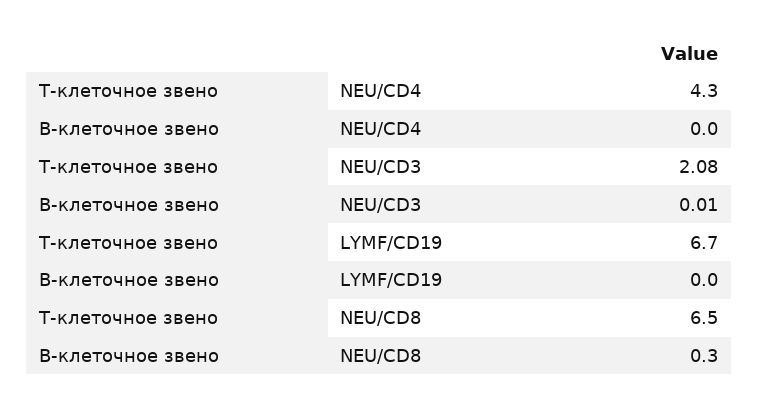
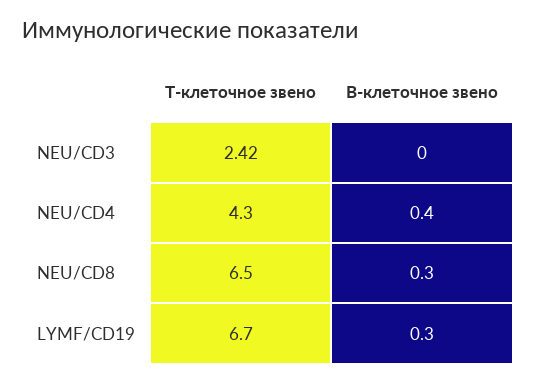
  {
    "Т-клеточное звено": {
      "NEU/CD4": 4.3,
-     "NEU/CD3": 2.08,
+     "NEU/CD3": 2.42,
      "LYMF/CD19": 6.7,
      "NEU/CD8": 6.5
    },
    "B-клеточное звено": {
-     "NEU/CD4": 0,
+     "NEU/CD4": 0.4,
-     "NEU/CD3": 0.01,
+     "NEU/CD3": 0,
-     "LYMF/CD19": 0,
+     "LYMF/CD19": 0.3,
      "NEU/CD8": 0.3
    }
  }

